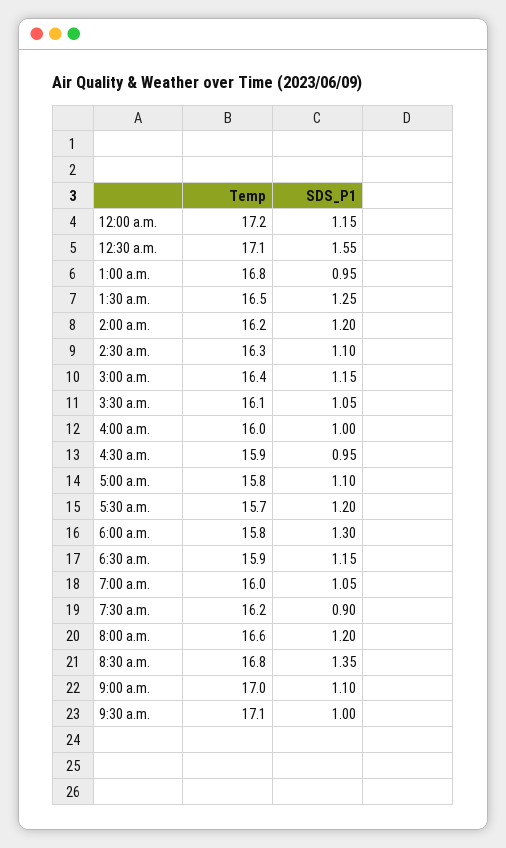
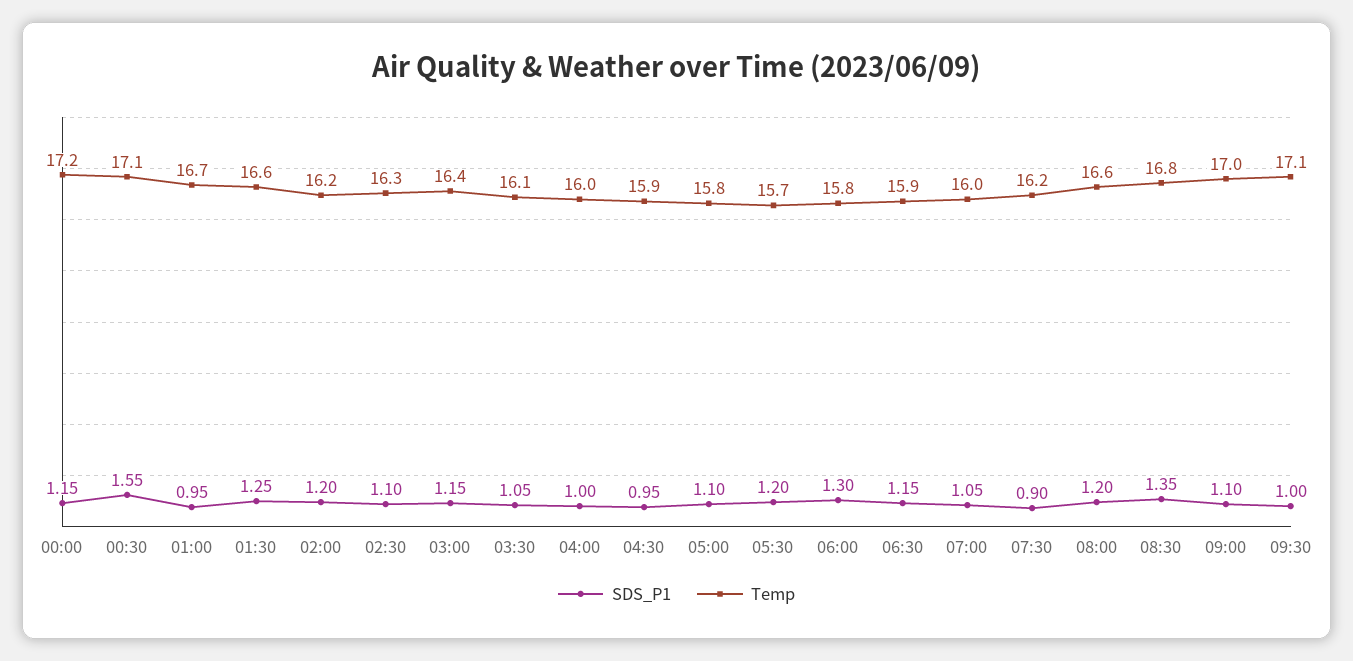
  {
    "Temp": {
      "12:00 a.m.": 17.2,
      "12:30 a.m.": 17.1,
-     "1:00 a.m.": 16.8,
+     "1:00 a.m.": 16.7,
-     "1:30 a.m.": 16.5,
+     "1:30 a.m.": 16.6,
      "2:00 a.m.": 16.2,
      "2:30 a.m.": 16.3,
      "3:00 a.m.": 16.4,
      "3:30 a.m.": 16.1,
      "4:00 a.m.": 16,
      "4:30 a.m.": 15.9,
      "5:00 a.m.": 15.8,
      "5:30 a.m.": 15.7,
      "6:00 a.m.": 15.8,
      "6:30 a.m.": 15.9,
      "7:00 a.m.": 16,
      "7:30 a.m.": 16.2,
      "8:00 a.m.": 16.6,
      "8:30 a.m.": 16.8,
      "9:00 a.m.": 17,
      "9:30 a.m.": 17.1
    },
    "SDS_P1": {
      "12:00 a.m.": 1.15,
      "12:30 a.m.": 1.55,
      "1:00 a.m.": 0.95,
      "1:30 a.m.": 1.25,
      "2:00 a.m.": 1.2,
      "2:30 a.m.": 1.1,
      "3:00 a.m.": 1.15,
      "3:30 a.m.": 1.05,
      "4:00 a.m.": 1,
      "4:30 a.m.": 0.95,
      "5:00 a.m.": 1.1,
      "5:30 a.m.": 1.2,
      "6:00 a.m.": 1.3,
      "6:30 a.m.": 1.15,
      "7:00 a.m.": 1.05,
      "7:30 a.m.": 0.9,
      "8:00 a.m.": 1.2,
      "8:30 a.m.": 1.35,
      "9:00 a.m.": 1.1,
      "9:30 a.m.": 1
    }
  }

